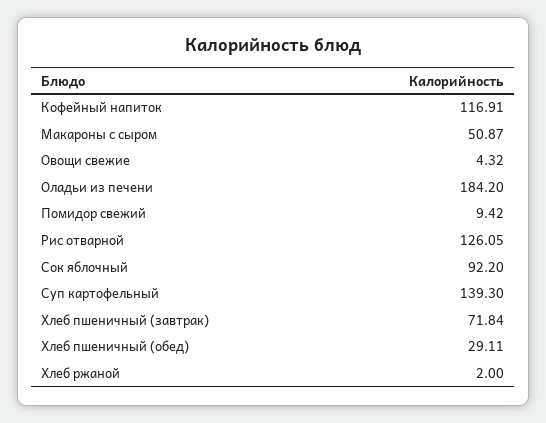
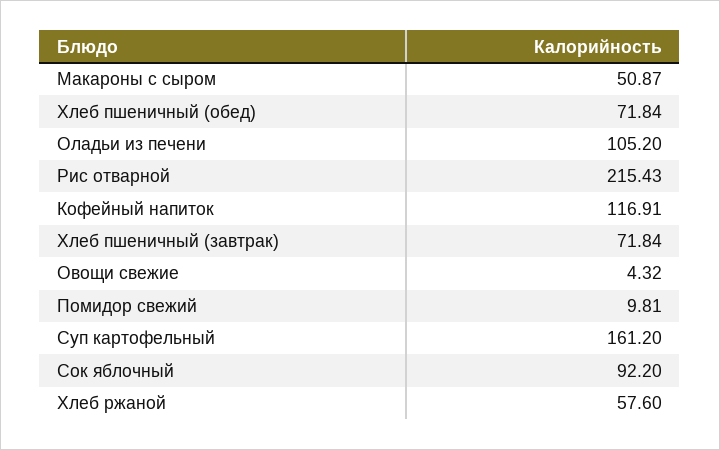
  {
    "Кофейный напиток": 116.91,
    "Макароны с сыром": 50.87,
    "Овощи свежие": 4.32,
-   "Оладьи из печени": 184.2,
+   "Оладьи из печени": 105.2,
-   "Помидор свежий": 9.42,
+   "Помидор свежий": 9.81,
-   "Рис отварной": 126.05,
+   "Рис отварной": 215.43,
    "Сок яблочный": 92.2,
-   "Суп картофельный": 139.3,
+   "Суп картофельный": 161.2,
    "Хлеб пшеничный (завтрак)": 71.84,
-   "Хлеб пшеничный (обед)": 29.11,
+   "Хлеб пшеничный (обед)": 71.84,
-   "Хлеб ржаной": 2
+   "Хлеб ржаной": 57.6
  }

